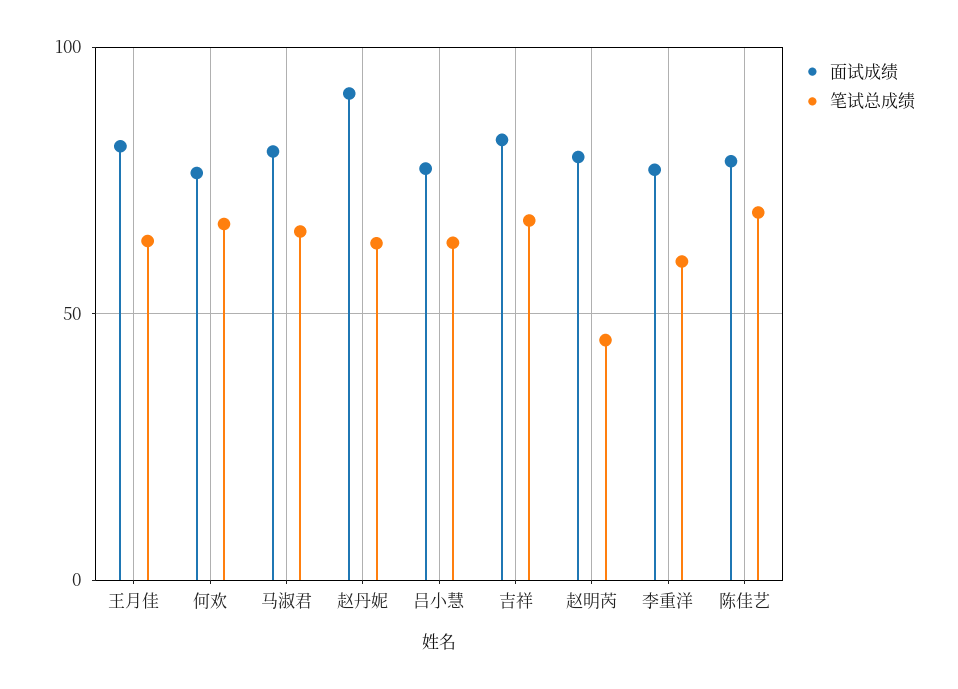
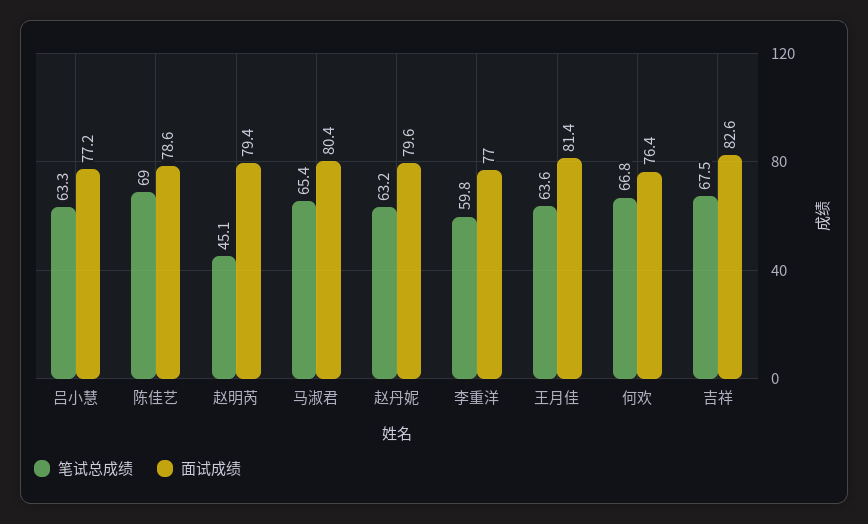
  {
    "面试成绩": {
      "王月佳": 81.4,
      "何欢": 76.4,
      "马淑君": 80.4,
-     "赵丹妮": 90,
+     "赵丹妮": 79.6,
      "吕小慧": 77.2,
      "吉祥": 82.6,
      "赵明芮": 79.4,
      "李重洋": 77,
      "陈佳艺": 78.6
    },
    "笔试总成绩": {
      "王月佳": 63.6,
      "何欢": 66.8,
      "马淑君": 65.4,
      "赵丹妮": 63.2,
      "吕小慧": 63.3,
      "吉祥": 67.5,
      "赵明芮": 45.1,
      "李重洋": 59.8,
      "陈佳艺": 69
    }
  }

